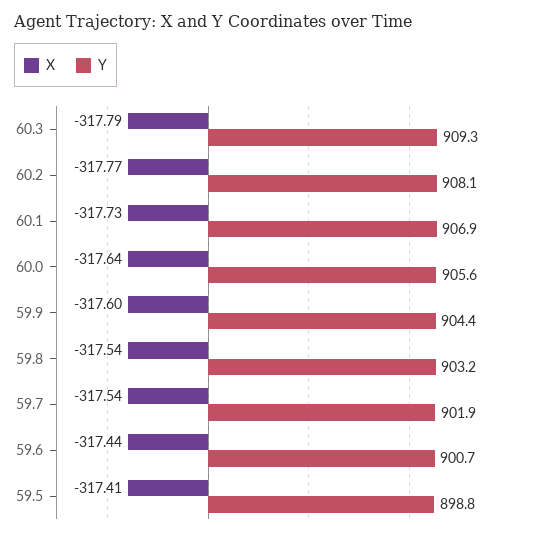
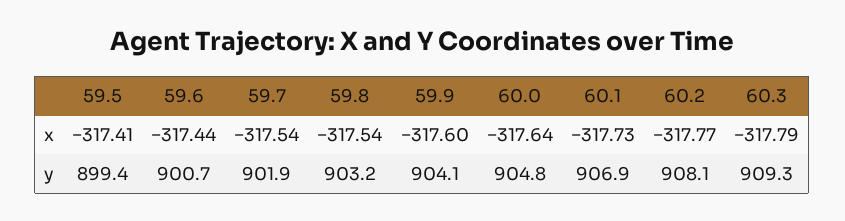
  {
    "X": {
      "60.3": -317.79,
      "60.2": -317.77,
      "60.1": -317.73,
      "60.0": -317.64,
      "59.9": -317.6,
      "59.8": -317.54,
      "59.7": -317.54,
      "59.6": -317.44,
      "59.5": -317.41
    },
    "Y": {
      "60.3": 909.3,
      "60.2": 908.1,
      "60.1": 906.9,
-     "60.0": 905.6,
+     "60.0": 904.8,
-     "59.9": 904.4,
+     "59.9": 904.1,
      "59.8": 903.2,
      "59.7": 901.9,
      "59.6": 900.7,
-     "59.5": 898.8
+     "59.5": 899.4
    }
  }

